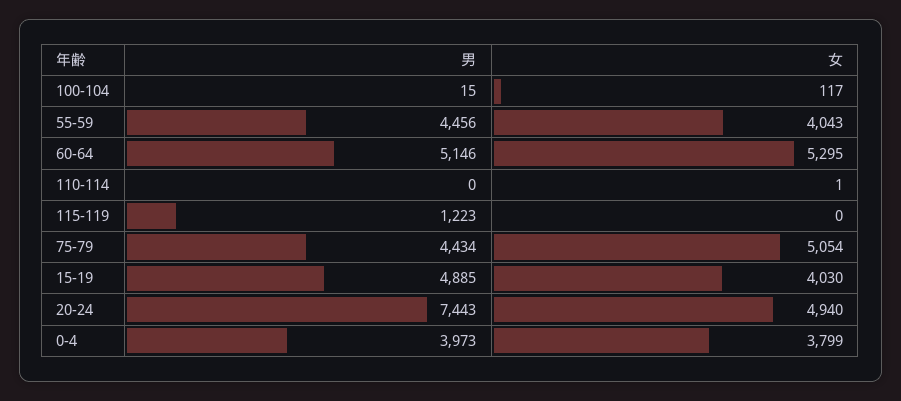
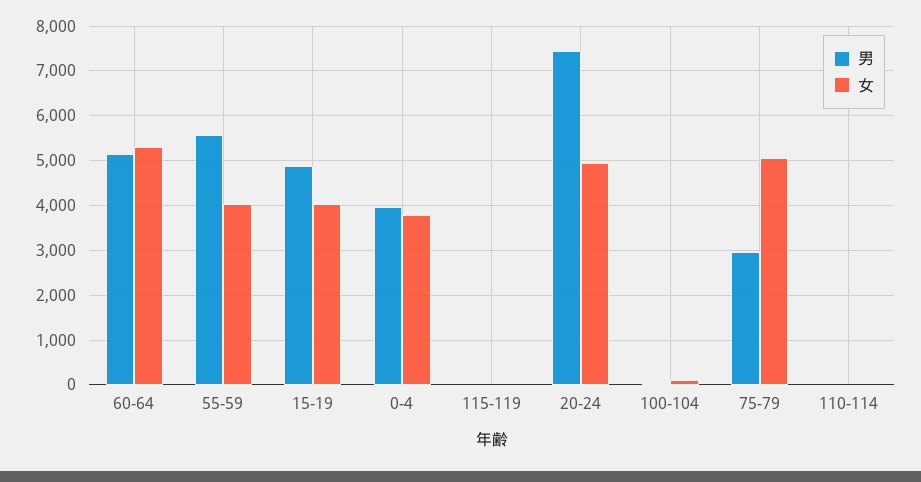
  {
    "男": {
      "100-104": 15,
-     "55-59": 4456,
+     "55-59": 5600,
      "60-64": 5146,
      "110-114": 0,
-     "115-119": 1223,
+     "115-119": 0,
-     "75-79": 4434,
+     "75-79": 3000,
      "15-19": 4885,
      "20-24": 7443,
      "0-4": 3973
    },
    "女": {
      "100-104": 117,
      "55-59": 4043,
      "60-64": 5295,
      "110-114": 1,
      "115-119": 0,
      "75-79": 5054,
      "15-19": 4030,
      "20-24": 4940,
      "0-4": 3799
    }
  }

